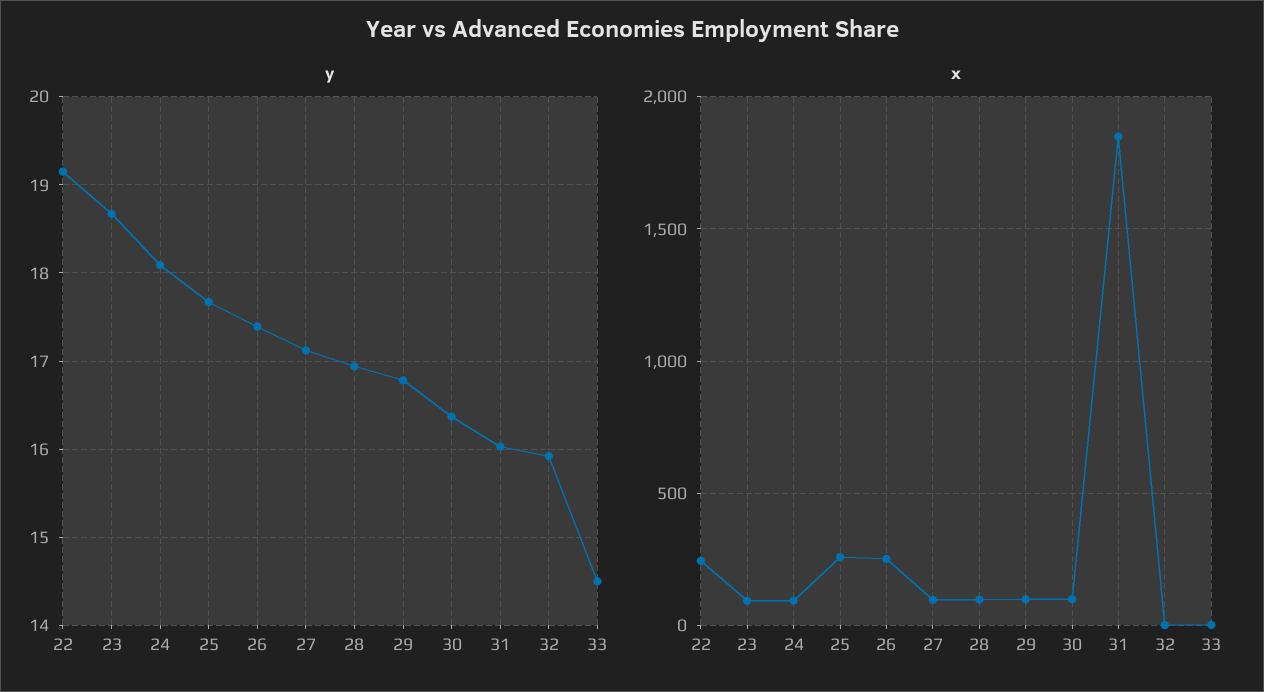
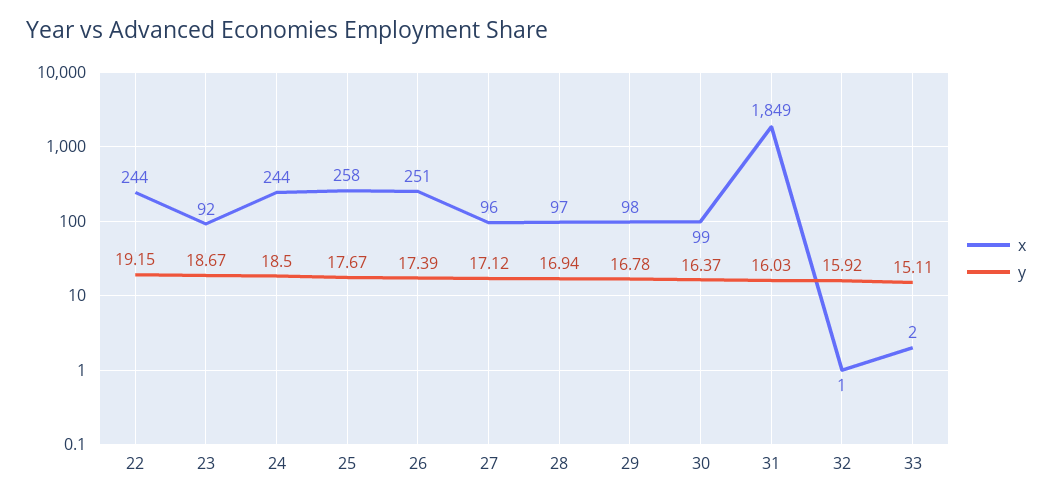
  {
    "y": {
      "22": 19.15,
      "23": 18.67,
-     "24": 18.1,
+     "24": 18.5,
      "25": 17.67,
      "26": 17.39,
      "27": 17.12,
      "28": 16.94,
      "29": 16.78,
      "30": 16.37,
      "31": 16.03,
      "32": 15.92,
-     "33": 14.5
+     "33": 15.11
    },
    "x": {
      "22": 244,
      "23": 92,
-     "24": 100,
+     "24": 244,
      "25": 258,
      "26": 251,
      "27": 96,
      "28": 97,
      "29": 98,
      "30": 99,
      "31": 1849,
      "32": 1,
      "33": 2
    }
  }

